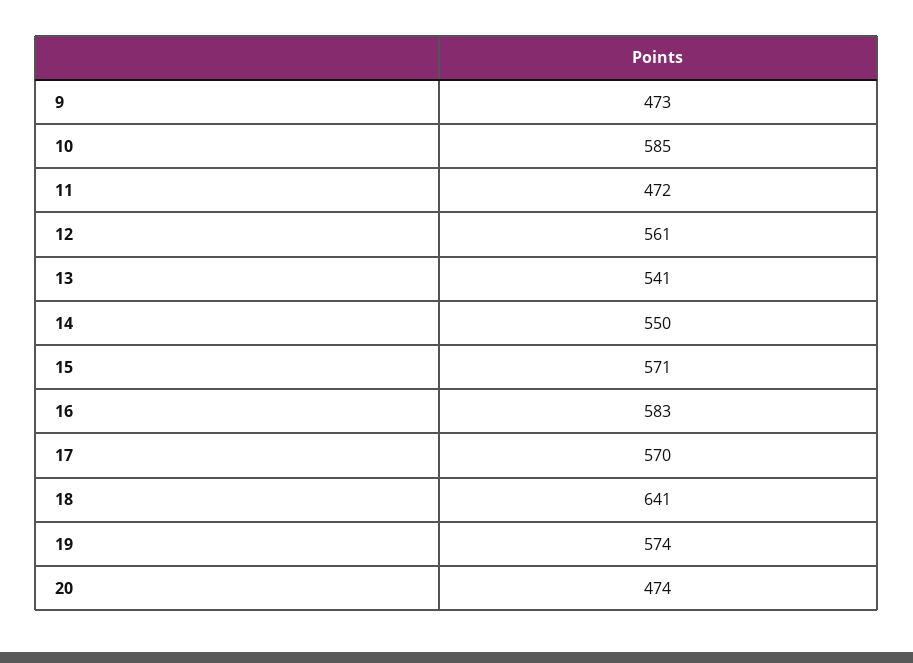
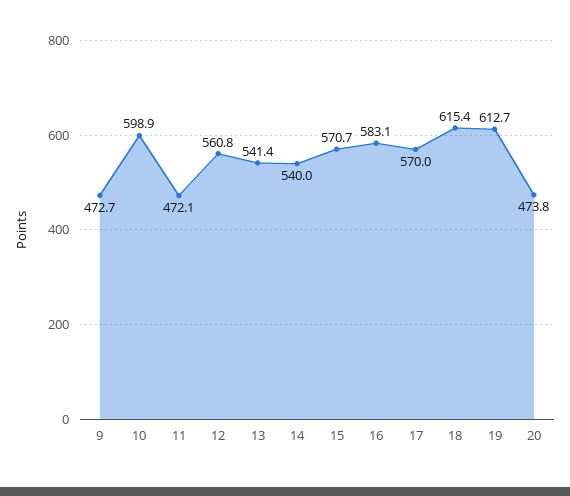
  {
    "9": 472.7,
-   "10": 585,
+   "10": 598.9,
    "11": 472.1,
    "12": 560.8,
    "13": 541.4,
-   "14": 550,
+   "14": 540,
    "15": 570.7,
    "16": 583.1,
    "17": 570,
-   "18": 641,
+   "18": 615.4,
-   "19": 574,
+   "19": 612.7,
    "20": 473.8
  }

